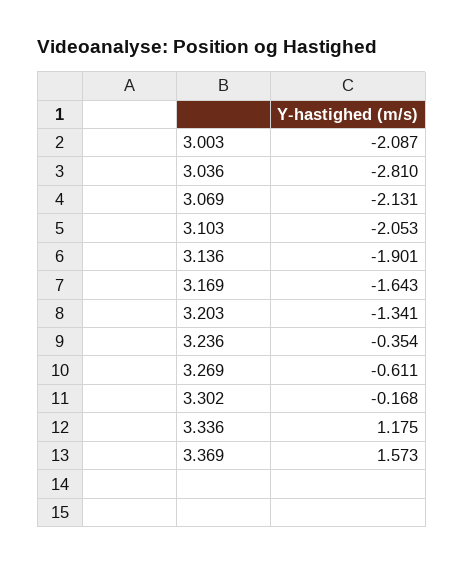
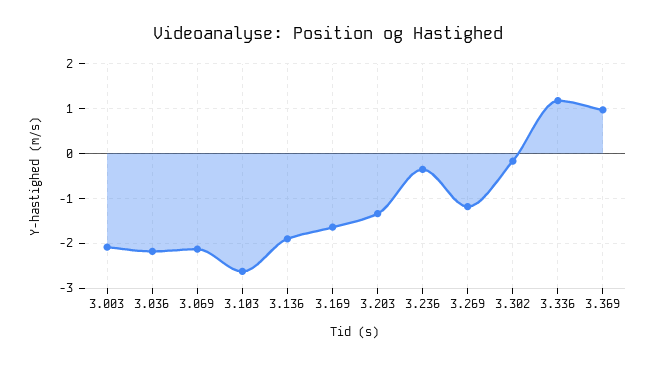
  {
    "3.003": -2.087,
-   "3.036": -2.81,
+   "3.036": -2.2,
    "3.069": -2.131,
-   "3.103": -2.053,
+   "3.103": -2.6,
    "3.136": -1.901,
    "3.169": -1.643,
    "3.203": -1.341,
    "3.236": -0.354,
-   "3.269": -0.611,
+   "3.269": -1.2,
    "3.302": -0.168,
    "3.336": 1.175,
-   "3.369": 1.573
+   "3.369": 1
  }

